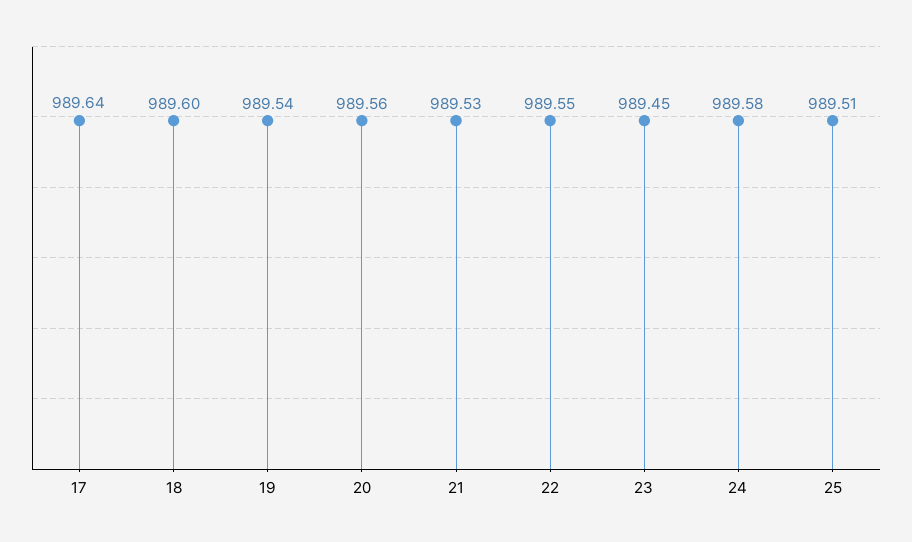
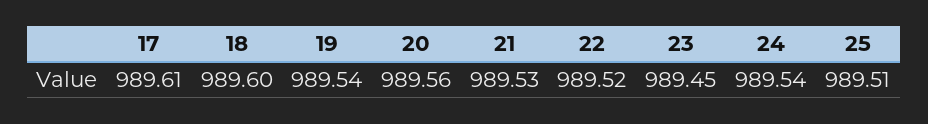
  {
-   "17": 989.64,
+   "17": 989.61,
    "18": 989.6,
    "19": 989.54,
    "20": 989.56,
    "21": 989.53,
-   "22": 989.55,
+   "22": 989.52,
    "23": 989.45,
-   "24": 989.58,
+   "24": 989.54,
    "25": 989.51
  }

